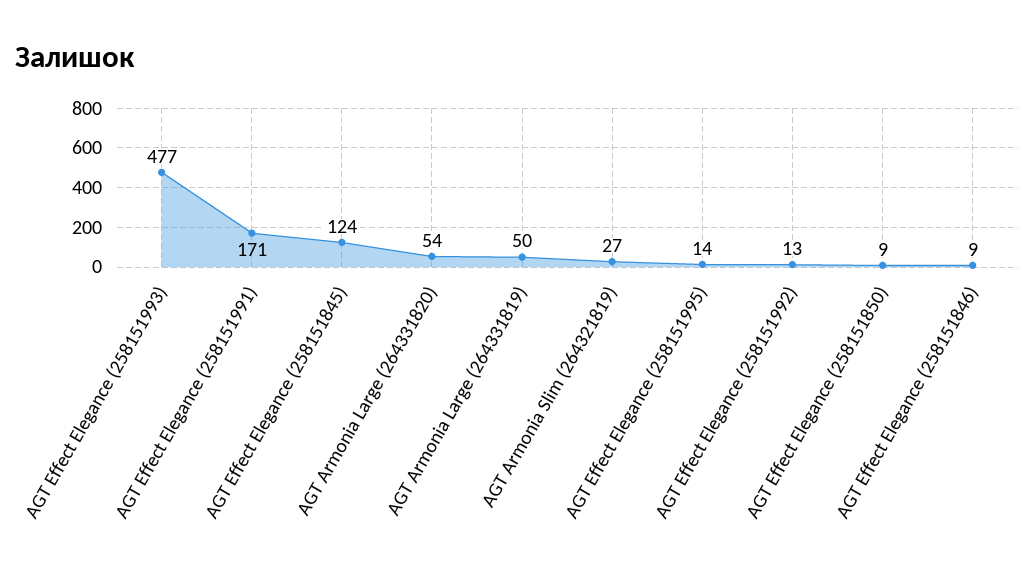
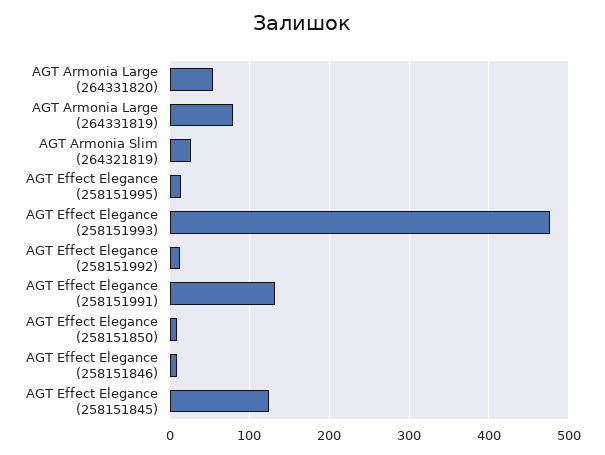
  {
    "AGT Effect Elegance (258151993)": 477,
-   "AGT Effect Elegance (258151991)": 171,
+   "AGT Effect Elegance (258151991)": 130,
    "AGT Effect Elegance (258151845)": 124,
    "AGT Armonia Large (264331820)": 54,
-   "AGT Armonia Large (264331819)": 50,
+   "AGT Armonia Large (264331819)": 80,
    "AGT Armonia Slim (264321819)": 27,
    "AGT Effect Elegance (258151995)": 14,
    "AGT Effect Elegance (258151992)": 13,
    "AGT Effect Elegance (258151850)": 9,
    "AGT Effect Elegance (258151846)": 9
  }

